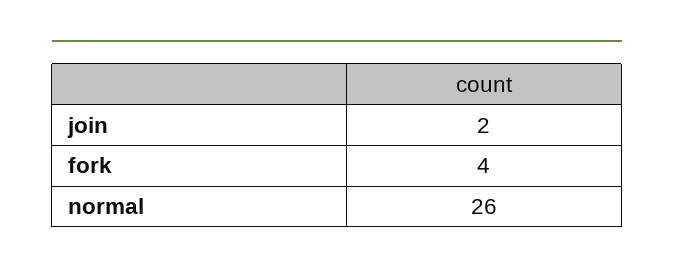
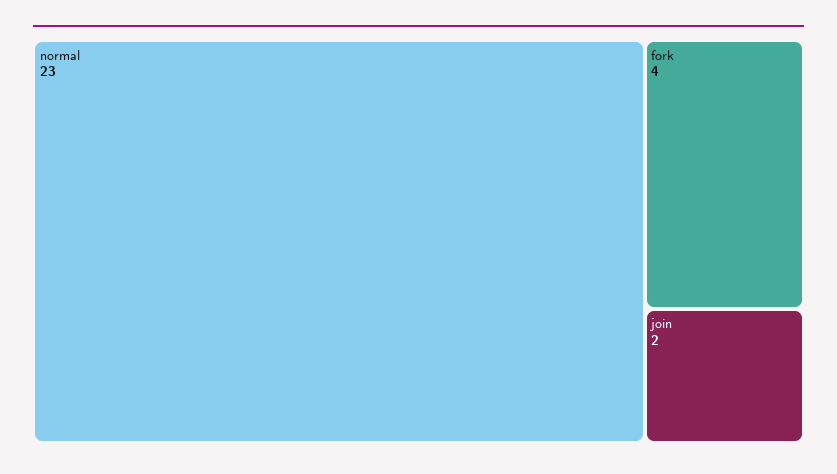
  {
    "join": 2,
    "fork": 4,
-   "normal": 26
+   "normal": 23
  }

